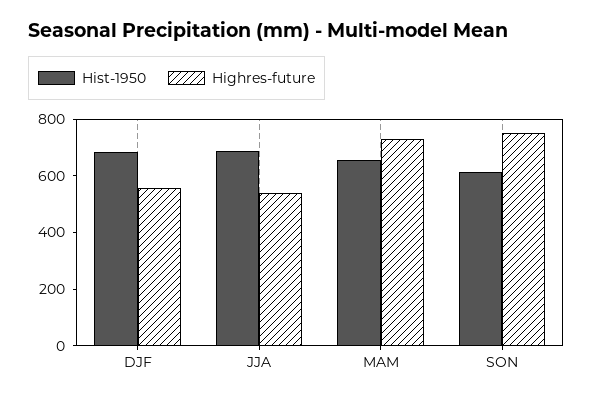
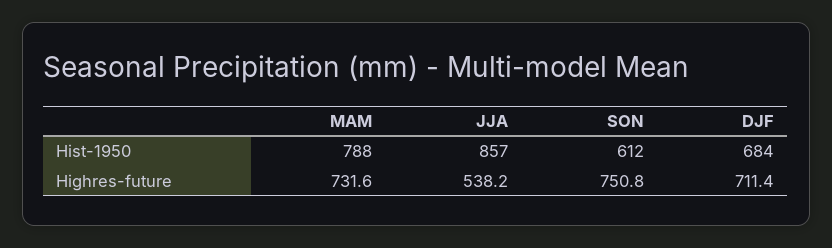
  {
    "Hist-1950": {
      "DJF": 684,
-     "JJA": 700,
+     "JJA": 857,
-     "MAM": 650,
+     "MAM": 788,
      "SON": 612
    },
    "Highres-future": {
-     "DJF": 550,
+     "DJF": 711.4,
      "JJA": 538.2,
      "MAM": 731.6,
      "SON": 750.8
    }
  }

